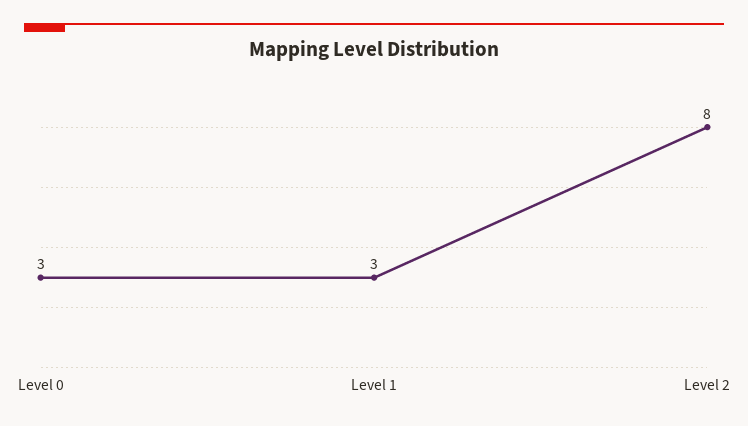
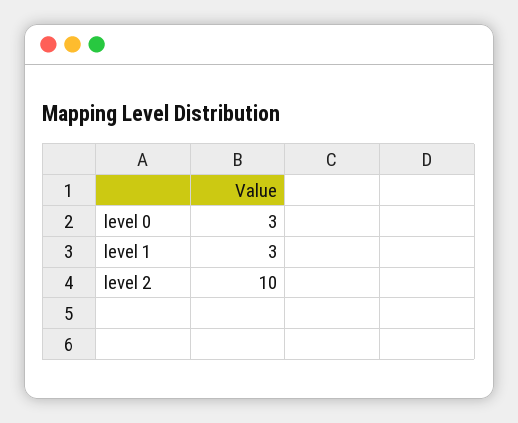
  {
    "Level 0": 3,
    "Level 1": 3,
-   "Level 2": 8
+   "Level 2": 10
  }

